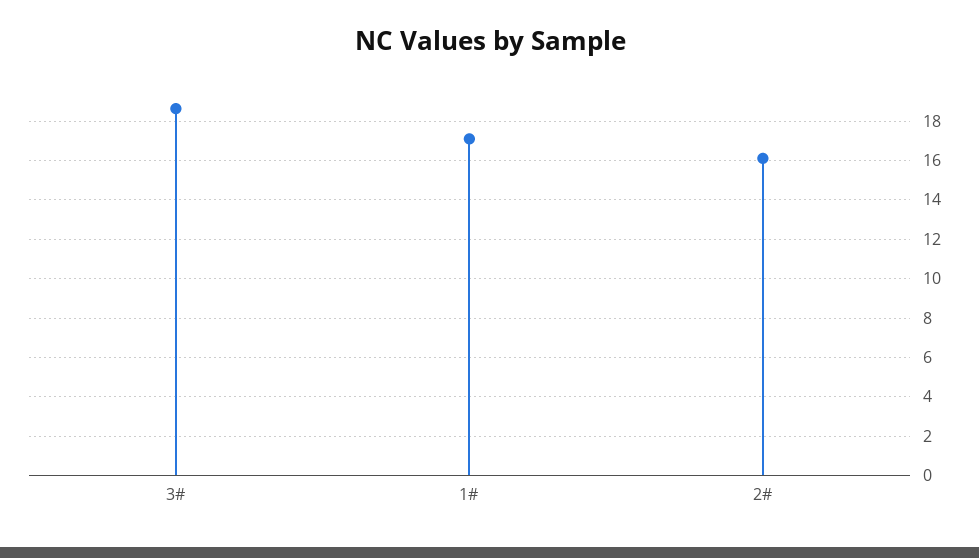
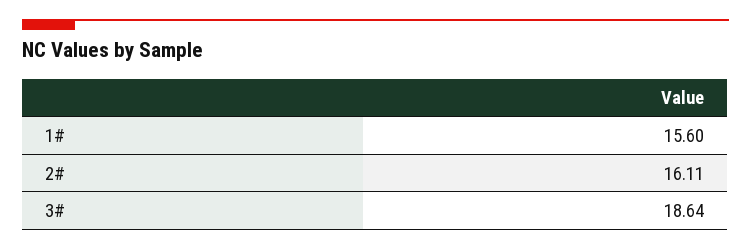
  {
    "3#": 18.64,
-   "1#": 17,
+   "1#": 15.6,
    "2#": 16.11
  }

